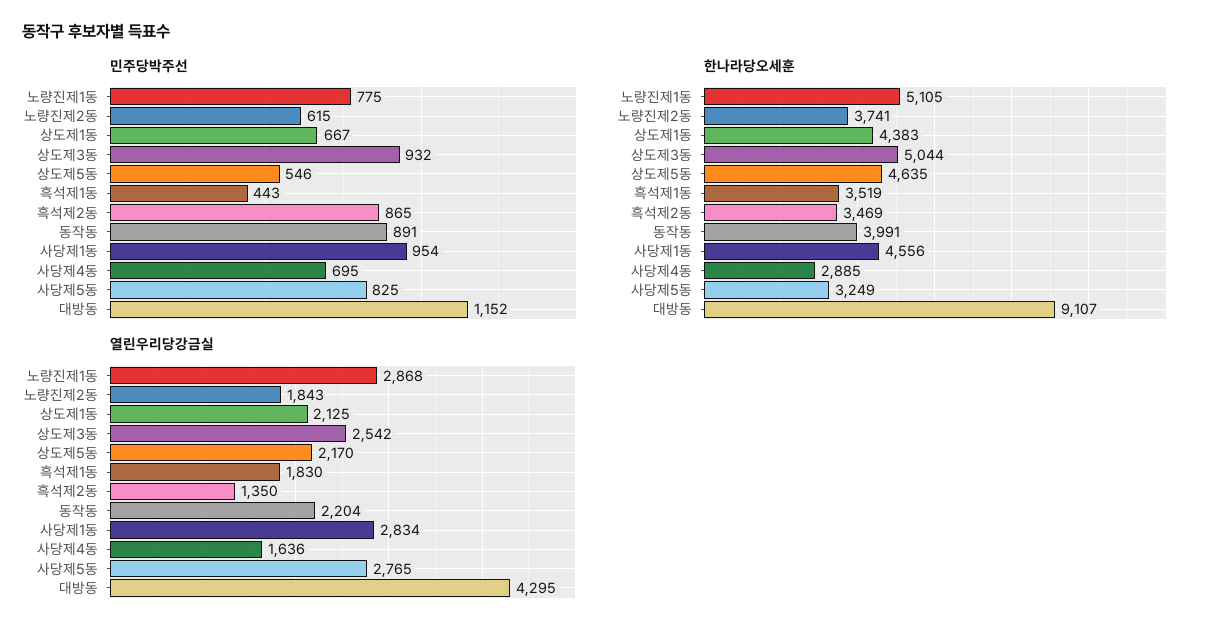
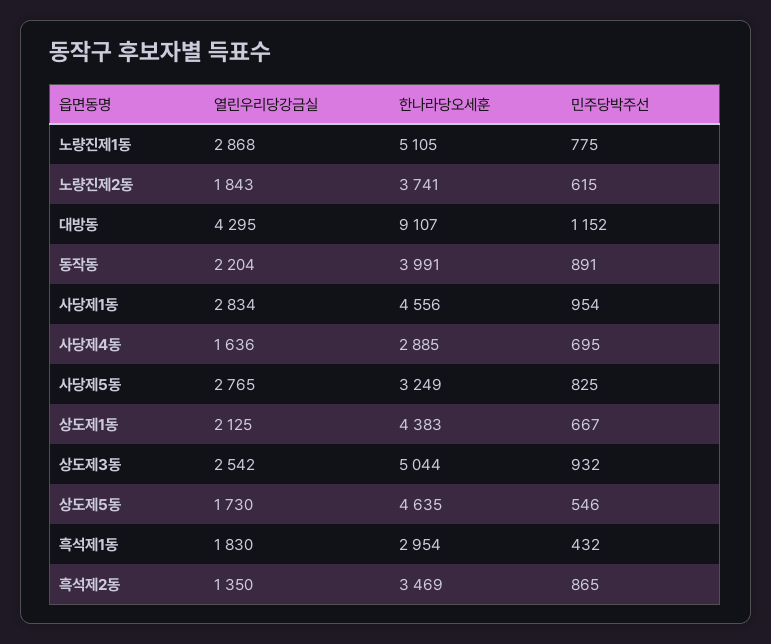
  {
    "민주당박주선": {
      "노량진제1동": 775,
      "노량진제2동": 615,
      "상도제1동": 667,
      "상도제3동": 932,
      "상도제5동": 546,
-     "흑석제1동": 443,
+     "흑석제1동": 432,
      "흑석제2동": 865,
      "동작동": 891,
      "사당제1동": 954,
      "사당제4동": 695,
      "사당제5동": 825,
      "대방동": 1152
    },
    "한나라당오세훈": {
      "노량진제1동": 5105,
      "노량진제2동": 3741,
      "상도제1동": 4383,
      "상도제3동": 5044,
      "상도제5동": 4635,
-     "흑석제1동": 3519,
+     "흑석제1동": 2954,
      "흑석제2동": 3469,
      "동작동": 3991,
      "사당제1동": 4556,
      "사당제4동": 2885,
      "사당제5동": 3249,
      "대방동": 9107
    },
    "열린우리당강금실": {
      "노량진제1동": 2868,
      "노량진제2동": 1843,
      "상도제1동": 2125,
      "상도제3동": 2542,
-     "상도제5동": 2170,
+     "상도제5동": 1730,
      "흑석제1동": 1830,
      "흑석제2동": 1350,
      "동작동": 2204,
      "사당제1동": 2834,
      "사당제4동": 1636,
      "사당제5동": 2765,
      "대방동": 4295
    }
  }

